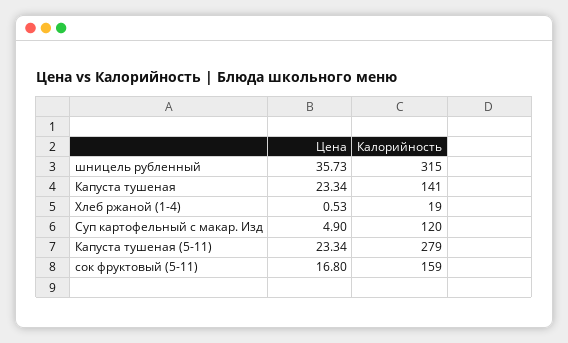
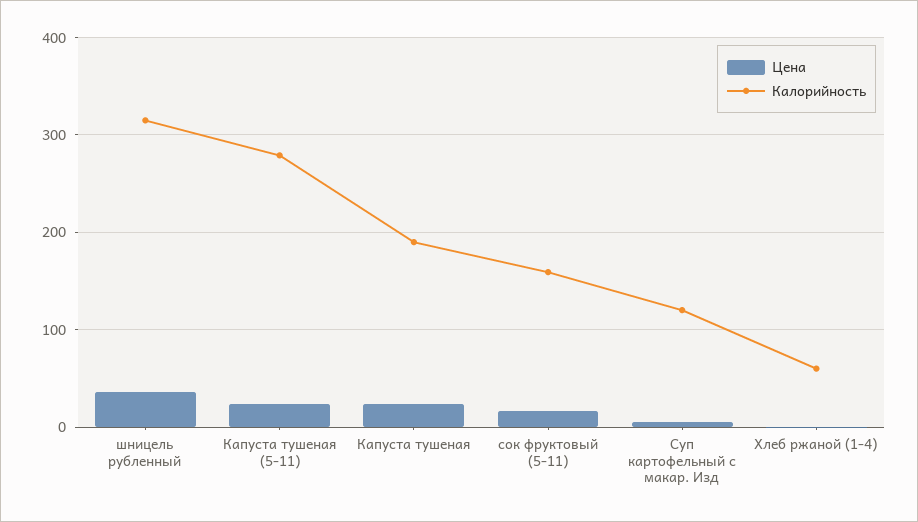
  {
    "Цена": {
      "шницель рубленный": 35.73,
      "Капуста тушеная": 23.34,
      "Хлеб ржаной (1-4)": 0.53,
      "Суп картофельный с макар. Изд": 4.9,
      "Капуста тушеная (5-11)": 23.34,
      "сок фруктовый (5-11)": 16.8
    },
    "Калорийность": {
      "шницель рубленный": 315,
-     "Капуста тушеная": 141,
+     "Капуста тушеная": 190,
-     "Хлеб ржаной (1-4)": 19,
+     "Хлеб ржаной (1-4)": 60,
      "Суп картофельный с макар. Изд": 120,
      "Капуста тушеная (5-11)": 279,
      "сок фруктовый (5-11)": 159
    }
  }

